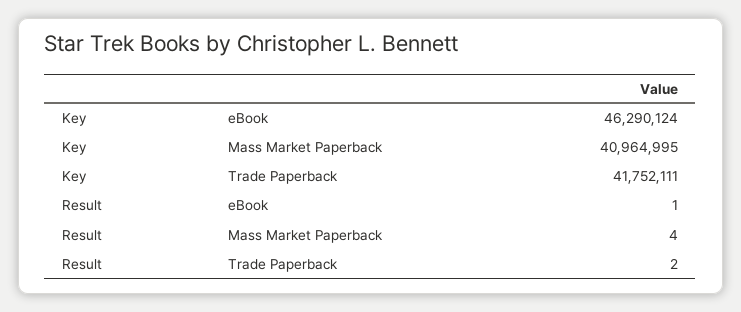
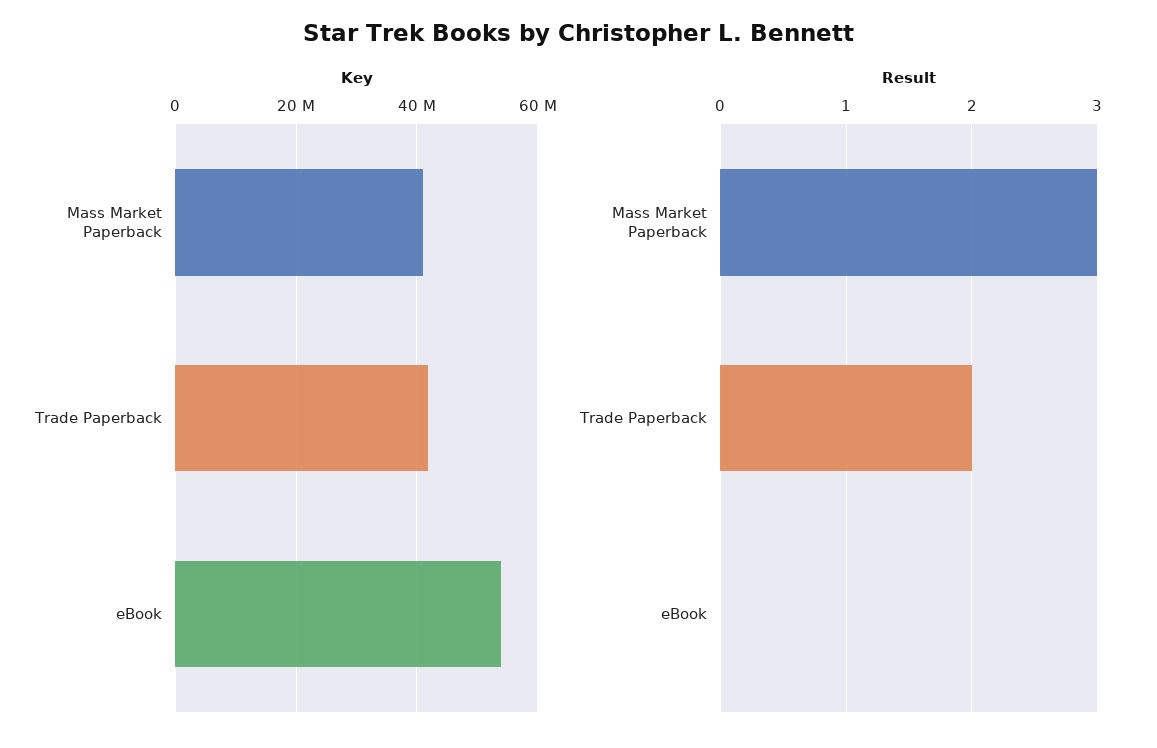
  {
    "Key": {
-     "eBook": 46290124,
+     "eBook": 54000000,
      "Mass Market Paperback": 40964995,
      "Trade Paperback": 41752111
    },
    "Result": {
-     "eBook": 1,
+     "eBook": 0,
-     "Mass Market Paperback": 4,
+     "Mass Market Paperback": 3,
      "Trade Paperback": 2
    }
  }

